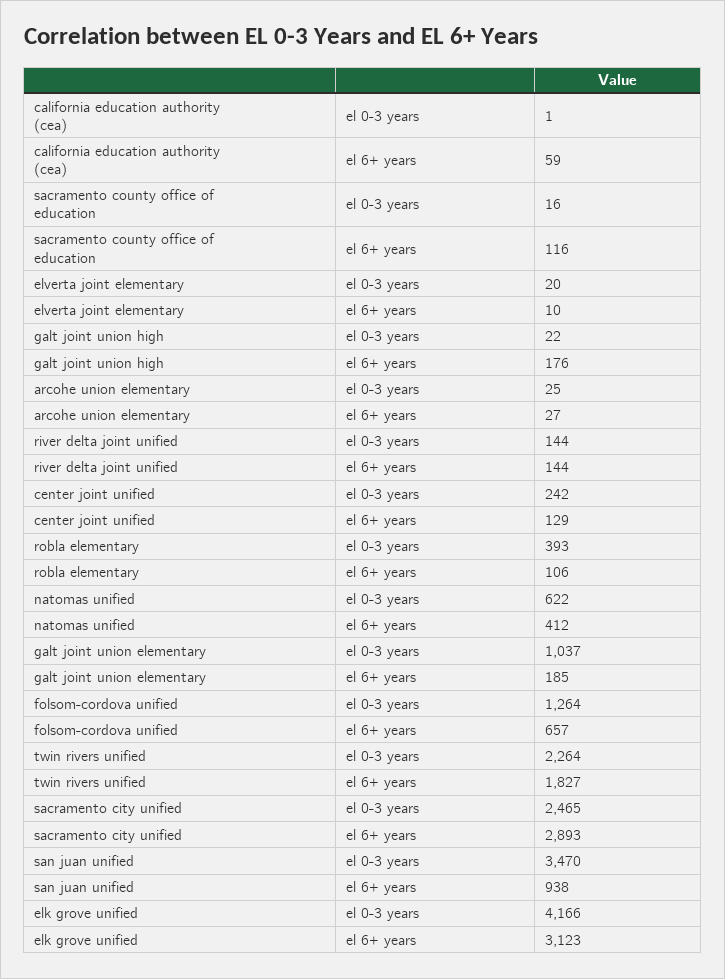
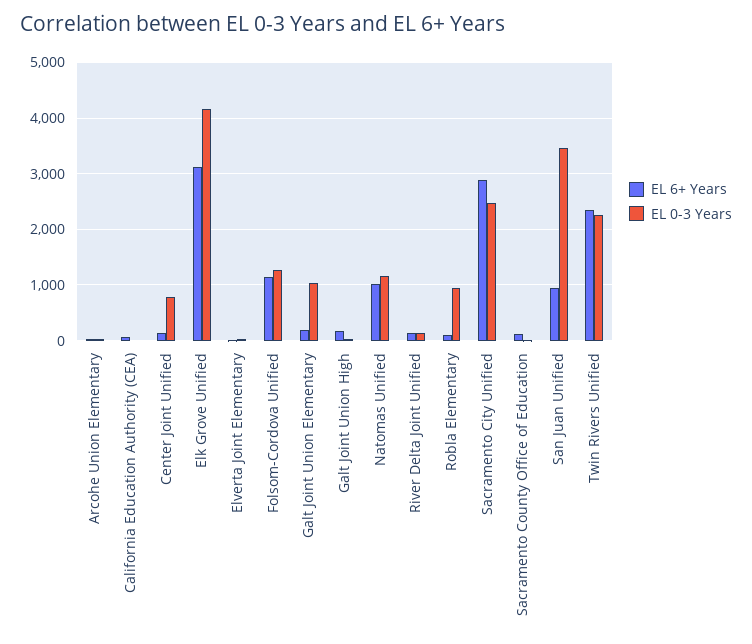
  {
    "el 0-3 years": {
      "california education authority (cea)": 1,
      "sacramento county office of education": 16,
      "elverta joint elementary": 20,
      "galt joint union high": 22,
      "arcohe union elementary": 25,
      "river delta joint unified": 144,
-     "center joint unified": 242,
+     "center joint unified": 800,
-     "robla elementary": 393,
+     "robla elementary": 1000,
-     "natomas unified": 622,
+     "natomas unified": 1200,
      "galt joint union elementary": 1037,
      "folsom-cordova unified": 1264,
      "twin rivers unified": 2264,
      "sacramento city unified": 2465,
      "san juan unified": 3470,
      "elk grove unified": 4166
    },
    "el 6+ years": {
      "california education authority (cea)": 59,
      "sacramento county office of education": 116,
      "elverta joint elementary": 10,
      "galt joint union high": 176,
      "arcohe union elementary": 27,
      "river delta joint unified": 144,
      "center joint unified": 129,
      "robla elementary": 106,
-     "natomas unified": 412,
+     "natomas unified": 1000,
      "galt joint union elementary": 185,
-     "folsom-cordova unified": 657,
+     "folsom-cordova unified": 1200,
-     "twin rivers unified": 1827,
+     "twin rivers unified": 2400,
      "sacramento city unified": 2893,
      "san juan unified": 938,
      "elk grove unified": 3123
    }
  }

